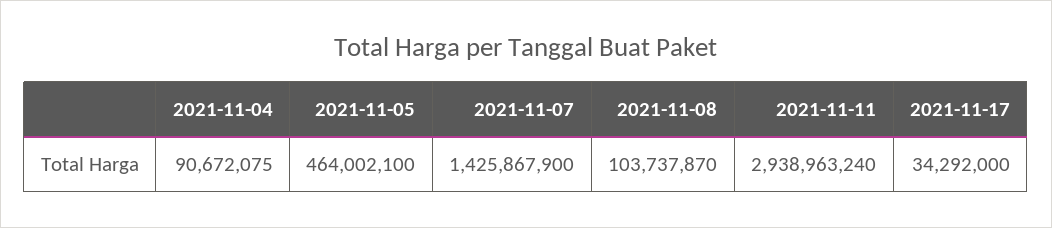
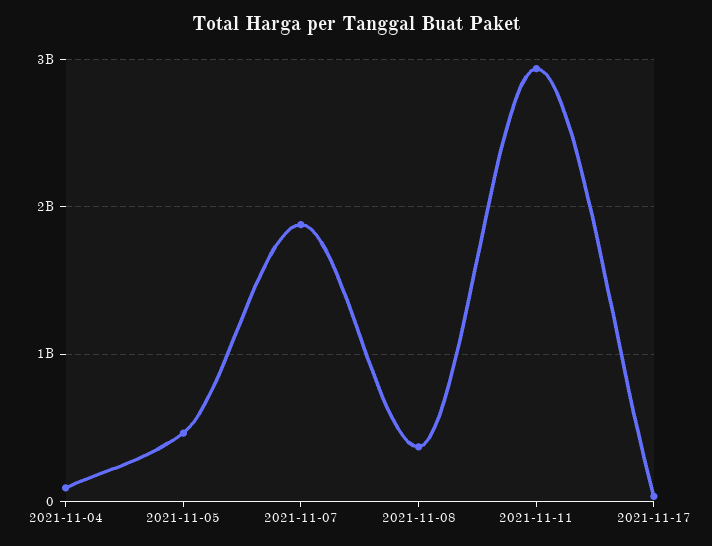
  {
    "2021-11-04": 90672075,
    "2021-11-05": 464002100,
-   "2021-11-07": 1425867900,
+   "2021-11-07": 1900000000,
-   "2021-11-08": 103737870,
+   "2021-11-08": 400000000,
    "2021-11-11": 2938963240,
    "2021-11-17": 34292000
  }

